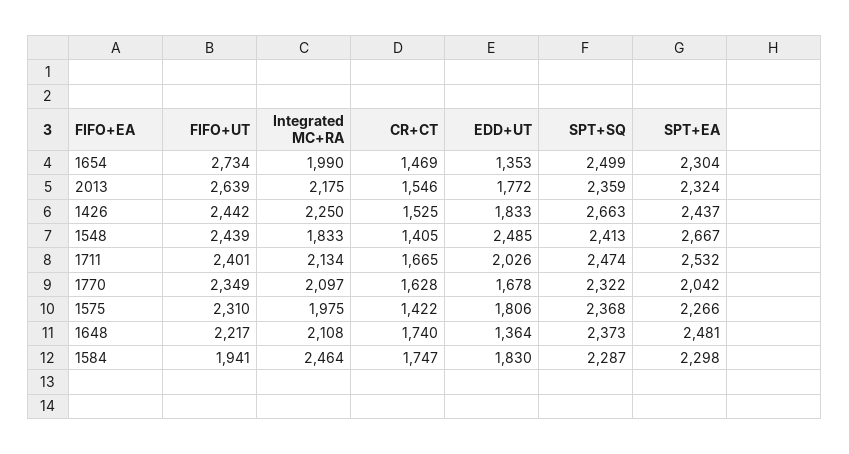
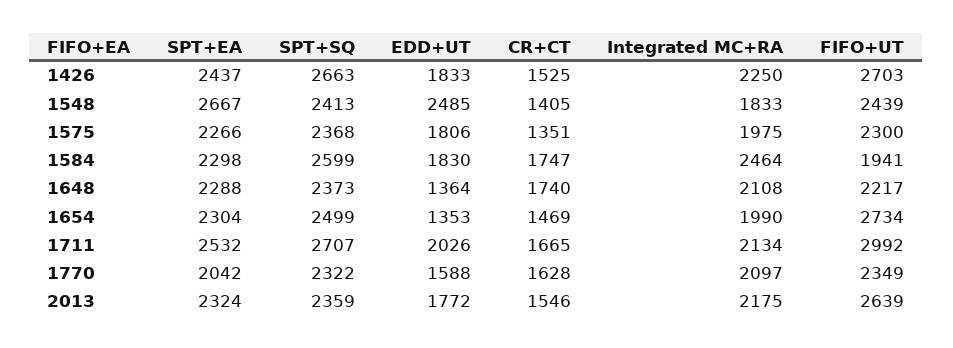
  {
    "FIFO+UT": {
      "1654": 2734,
      "2013": 2639,
-     "1426": 2442,
+     "1426": 2703,
      "1548": 2439,
-     "1711": 2401,
+     "1711": 2992,
      "1770": 2349,
-     "1575": 2310,
+     "1575": 2300,
      "1648": 2217,
      "1584": 1941
    },
    "Integrated MC+RA": {
      "1654": 1990,
      "2013": 2175,
      "1426": 2250,
      "1548": 1833,
      "1711": 2134,
      "1770": 2097,
      "1575": 1975,
      "1648": 2108,
      "1584": 2464
    },
    "CR+CT": {
      "1654": 1469,
      "2013": 1546,
      "1426": 1525,
      "1548": 1405,
      "1711": 1665,
      "1770": 1628,
-     "1575": 1422,
+     "1575": 1351,
      "1648": 1740,
      "1584": 1747
    },
    "EDD+UT": {
      "1654": 1353,
      "2013": 1772,
      "1426": 1833,
      "1548": 2485,
      "1711": 2026,
-     "1770": 1678,
+     "1770": 1588,
      "1575": 1806,
      "1648": 1364,
      "1584": 1830
    },
    "SPT+SQ": {
      "1654": 2499,
      "2013": 2359,
      "1426": 2663,
      "1548": 2413,
-     "1711": 2474,
+     "1711": 2707,
      "1770": 2322,
      "1575": 2368,
      "1648": 2373,
-     "1584": 2287
+     "1584": 2599
    },
    "SPT+EA": {
      "1654": 2304,
      "2013": 2324,
      "1426": 2437,
      "1548": 2667,
      "1711": 2532,
      "1770": 2042,
      "1575": 2266,
-     "1648": 2481,
+     "1648": 2288,
      "1584": 2298
    }
  }

